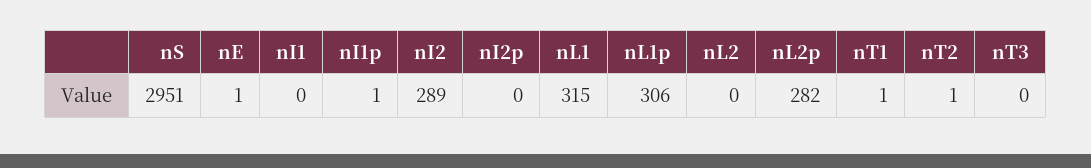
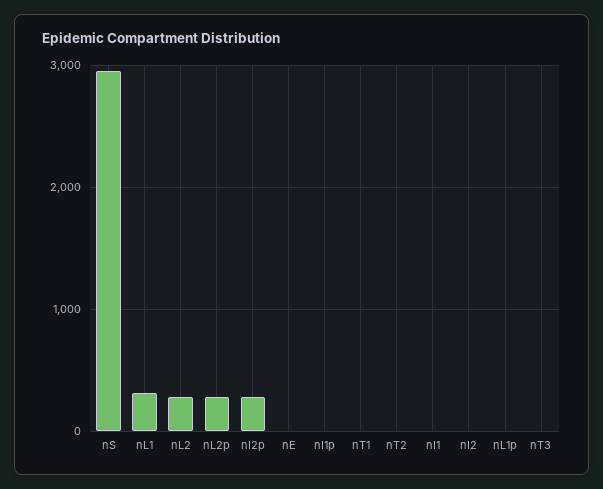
  {
    "nS": 2951,
    "nE": 1,
    "nI1": 0,
    "nI1p": 1,
-   "nI2": 289,
+   "nI2": 0,
-   "nI2p": 0,
+   "nI2p": 300,
    "nL1": 315,
-   "nL1p": 306,
+   "nL1p": 0,
-   "nL2": 0,
+   "nL2": 300,
    "nL2p": 282,
    "nT1": 1,
    "nT2": 1,
    "nT3": 0
  }

